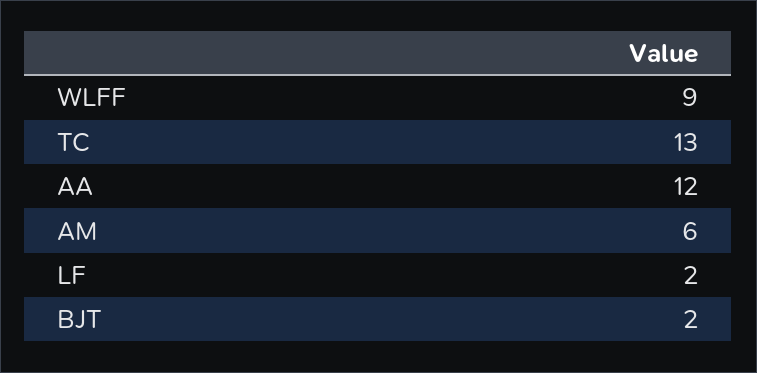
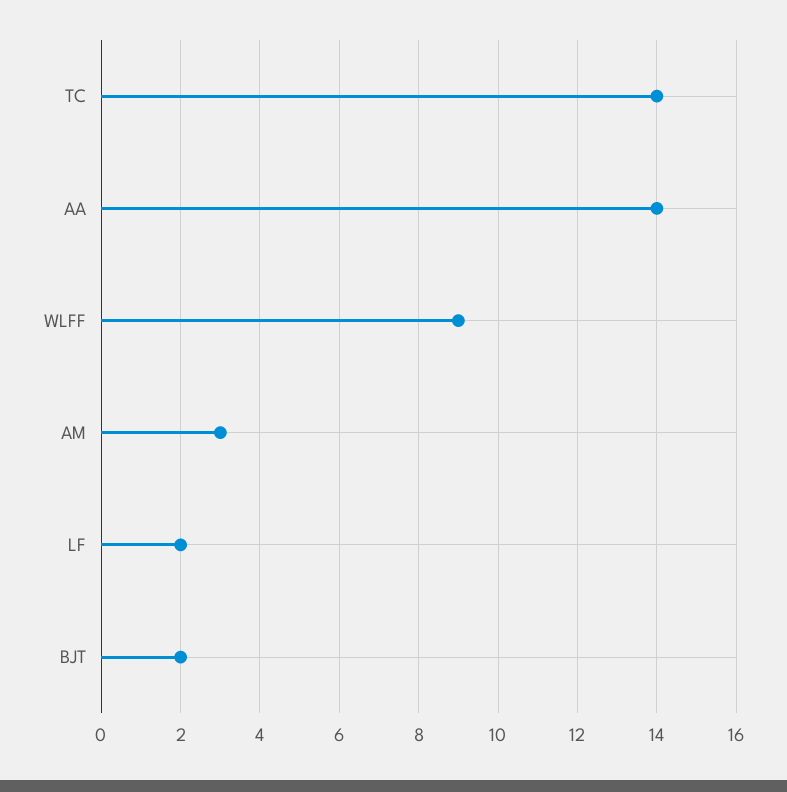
  {
    "WLFF": 9,
-   "TC": 13,
+   "TC": 14,
-   "AA": 12,
+   "AA": 14,
-   "AM": 6,
+   "AM": 3,
    "LF": 2,
    "BJT": 2
  }

